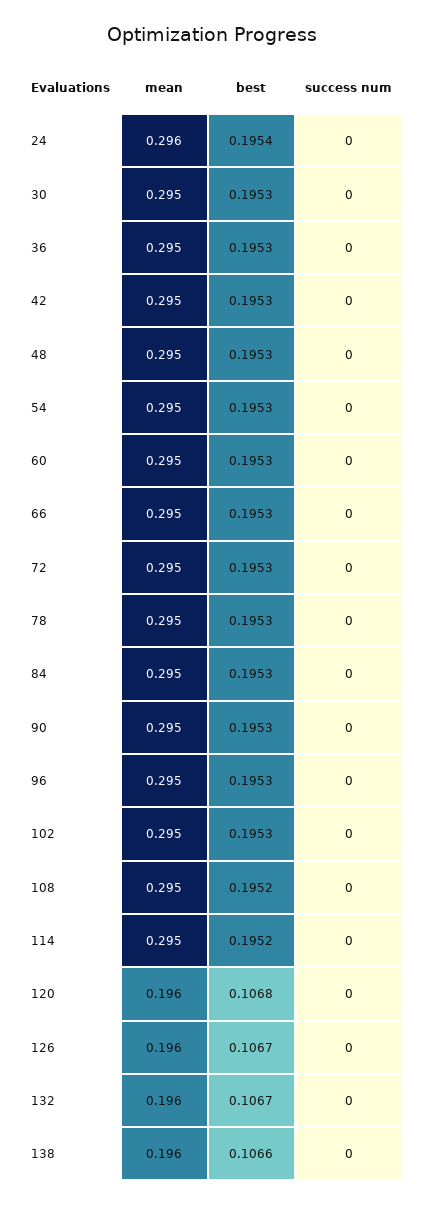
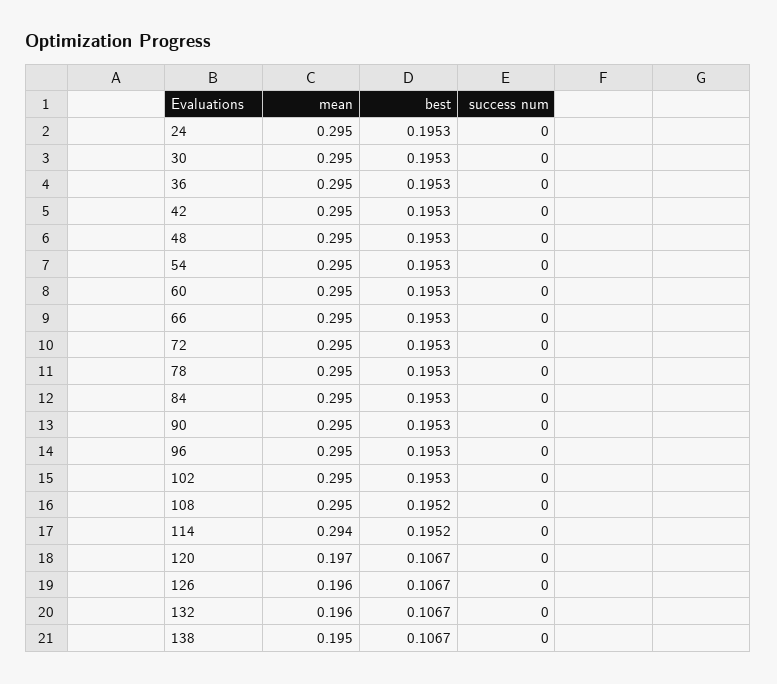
  {
    "mean": {
-     "24": 0.296,
+     "24": 0.295,
      "30": 0.295,
      "36": 0.295,
      "42": 0.295,
      "48": 0.295,
      "54": 0.295,
      "60": 0.295,
      "66": 0.295,
      "72": 0.295,
      "78": 0.295,
      "84": 0.295,
      "90": 0.295,
      "96": 0.295,
      "102": 0.295,
      "108": 0.295,
-     "114": 0.295,
+     "114": 0.294,
-     "120": 0.196,
+     "120": 0.197,
      "126": 0.196,
      "132": 0.196,
-     "138": 0.196
+     "138": 0.195
    },
    "best": {
-     "24": 0.1954,
+     "24": 0.1953,
      "30": 0.1953,
      "36": 0.1953,
      "42": 0.1953,
      "48": 0.1953,
      "54": 0.1953,
      "60": 0.1953,
      "66": 0.1953,
      "72": 0.1953,
      "78": 0.1953,
      "84": 0.1953,
      "90": 0.1953,
      "96": 0.1953,
      "102": 0.1953,
      "108": 0.1952,
      "114": 0.1952,
-     "120": 0.1068,
+     "120": 0.1067,
      "126": 0.1067,
      "132": 0.1067,
-     "138": 0.1066
+     "138": 0.1067
    },
    "success num": {
      "24": 0,
      "30": 0,
      "36": 0,
      "42": 0,
      "48": 0,
      "54": 0,
      "60": 0,
      "66": 0,
      "72": 0,
      "78": 0,
      "84": 0,
      "90": 0,
      "96": 0,
      "102": 0,
      "108": 0,
      "114": 0,
      "120": 0,
      "126": 0,
      "132": 0,
      "138": 0
    }
  }

